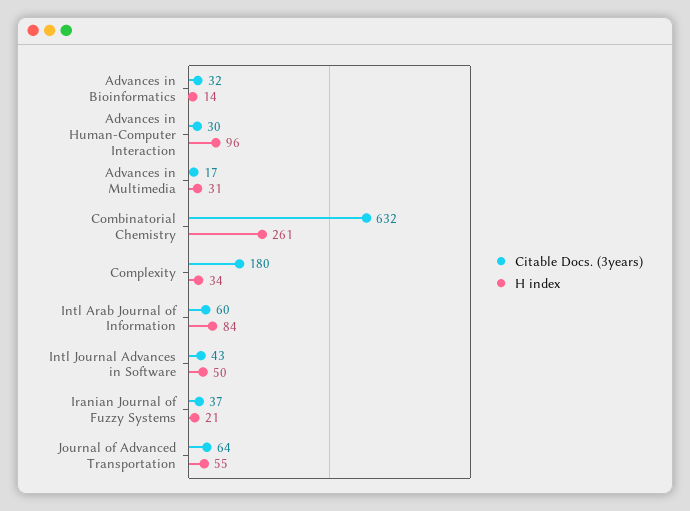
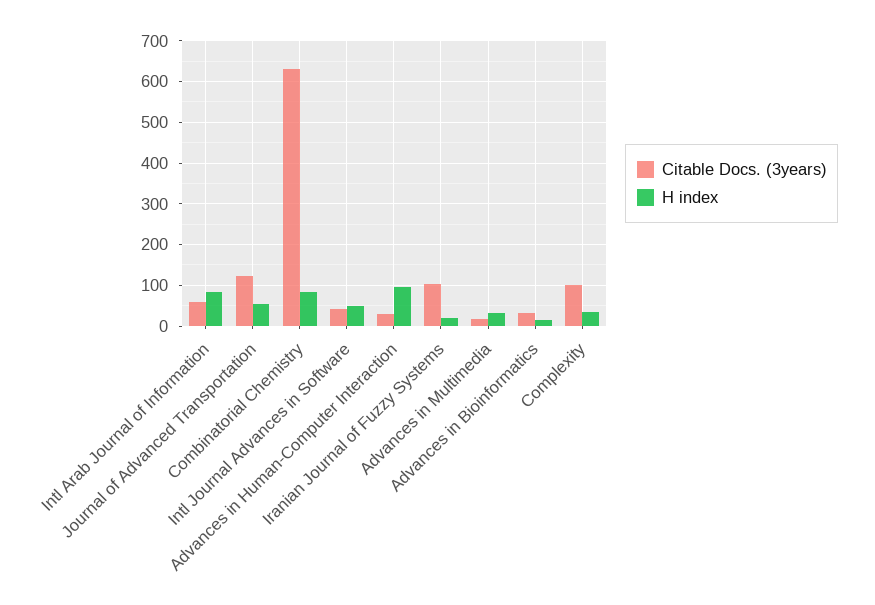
  {
    "Citable Docs. (3years)": {
      "Advances in Bioinformatics": 32,
      "Advances in Human-Computer Interaction": 30,
      "Advances in Multimedia": 17,
      "Combinatorial Chemistry": 632,
-     "Complexity": 180,
+     "Complexity": 100,
      "Intl Arab Journal of Information": 60,
      "Intl Journal Advances in Software": 43,
-     "Iranian Journal of Fuzzy Systems": 37,
+     "Iranian Journal of Fuzzy Systems": 100,
-     "Journal of Advanced Transportation": 64
+     "Journal of Advanced Transportation": 120
    },
    "H index": {
      "Advances in Bioinformatics": 14,
      "Advances in Human-Computer Interaction": 96,
      "Advances in Multimedia": 31,
-     "Combinatorial Chemistry": 261,
+     "Combinatorial Chemistry": 80,
      "Complexity": 34,
      "Intl Arab Journal of Information": 84,
      "Intl Journal Advances in Software": 50,
      "Iranian Journal of Fuzzy Systems": 21,
      "Journal of Advanced Transportation": 55
    }
  }

